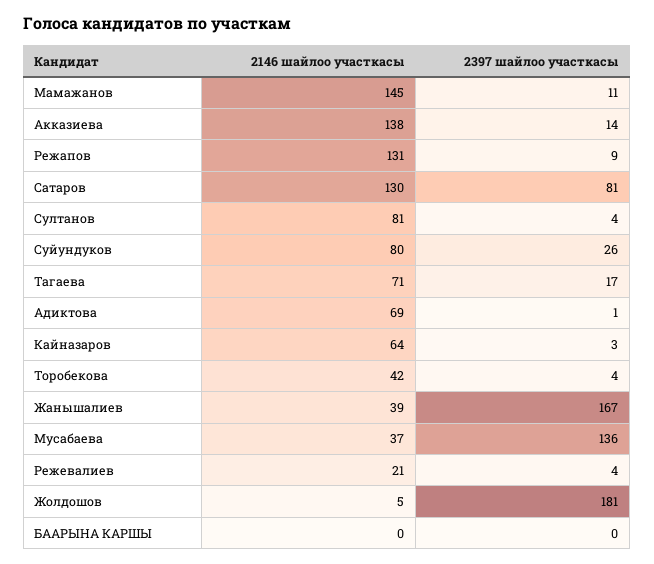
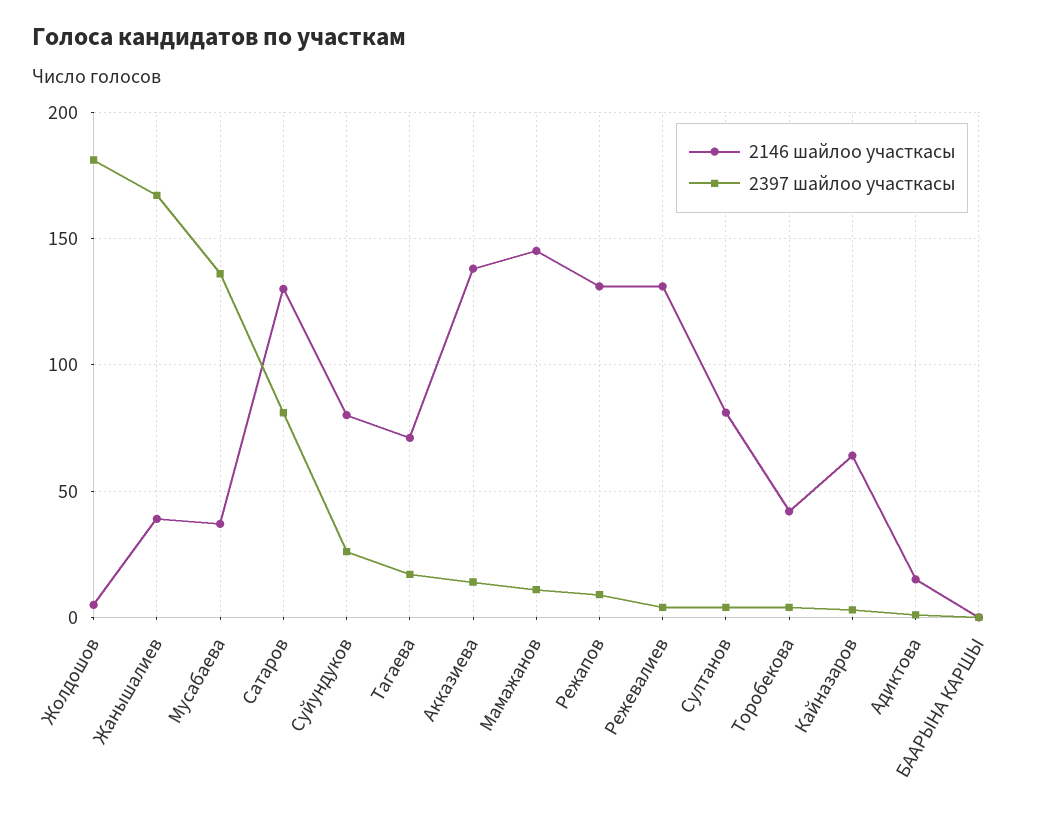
  {
    "2146 шайлоо участкасы": {
      "Мамажанов": 145,
      "Акказиева": 138,
      "Режапов": 131,
      "Сатаров": 130,
      "Султанов": 81,
      "Суйундуков": 80,
      "Тагаева": 71,
-     "Адиктова": 69,
+     "Адиктова": 15,
      "Кайназаров": 64,
      "Торобекова": 42,
      "Жанышалиев": 39,
      "Мусабаева": 37,
-     "Режевалиев": 21,
+     "Режевалиев": 130,
      "Жолдошов": 5,
      "БААРЫНА КАРШЫ": 0
    },
    "2397 шайлоо участкасы": {
      "Мамажанов": 11,
      "Акказиева": 14,
      "Режапов": 9,
      "Сатаров": 81,
      "Султанов": 4,
      "Суйундуков": 26,
      "Тагаева": 17,
      "Адиктова": 1,
      "Кайназаров": 3,
      "Торобекова": 4,
      "Жанышалиев": 167,
      "Мусабаева": 136,
      "Режевалиев": 4,
      "Жолдошов": 181,
      "БААРЫНА КАРШЫ": 0
    }
  }

